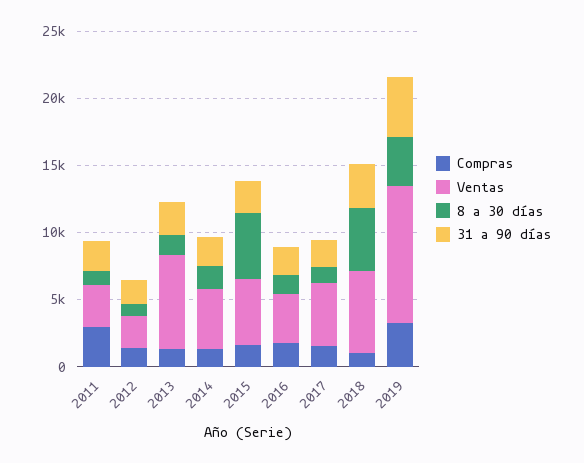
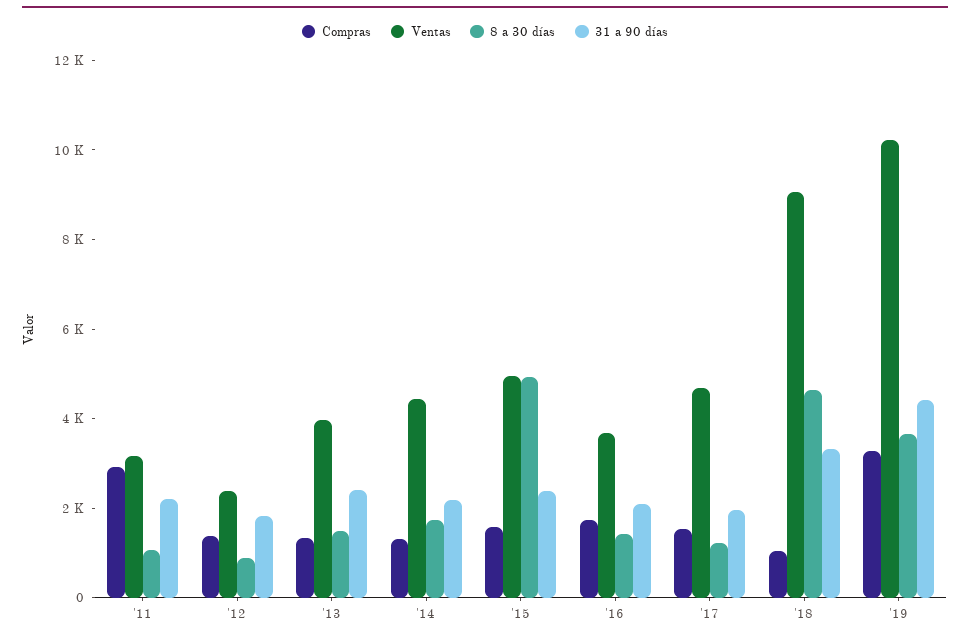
  {
    "Compras": {
      "2011": 3000,
      "2012": 1500,
      "2013": 1500,
      "2014": 1500,
      "2015": 1500,
      "2016": 1500,
      "2017": 1500,
      "2018": 1000,
      "2019": 3500
    },
    "Ventas": {
      "2011": 3000,
      "2012": 2500,
-     "2013": 7000,
+     "2013": 4000,
      "2014": 4500,
      "2015": 5000,
      "2016": 3500,
      "2017": 4500,
-     "2018": 6000,
+     "2018": 9000,
      "2019": 10000
    },
    "8 a 30 días": {
      "2011": 1000,
      "2012": 1000,
      "2013": 1500,
      "2014": 1500,
      "2015": 5000,
      "2016": 1500,
      "2017": 1000,
      "2018": 4500,
      "2019": 3500
    },
    "31 a 90 días": {
      "2011": 2000,
      "2012": 2000,
      "2013": 2500,
      "2014": 2000,
      "2015": 2500,
      "2016": 2000,
      "2017": 2000,
      "2018": 3500,
      "2019": 4500
    }
  }

